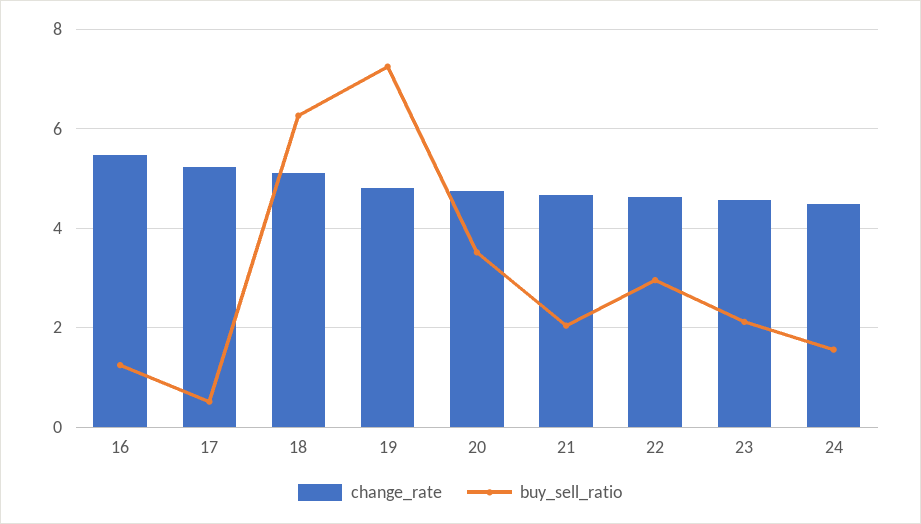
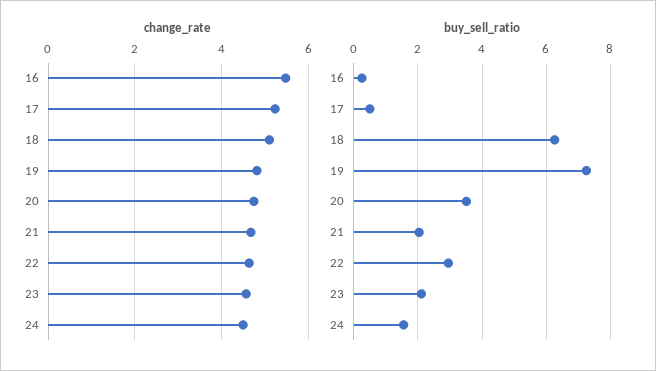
  {
    "change_rate": {
      "16": 5.4,
      "17": 5.2,
      "18": 5.2,
      "19": 4.8,
      "20": 4.8,
      "21": 4.6,
      "22": 4.6,
      "23": 4.6,
      "24": 4.4
    },
    "buy_sell_ratio": {
-     "16": 1.2,
+     "16": 0.2,
      "17": 0.6,
      "18": 6.2,
      "19": 7.2,
      "20": 3.6,
      "21": 2,
      "22": 3,
      "23": 2.2,
      "24": 1.6
    }
  }

